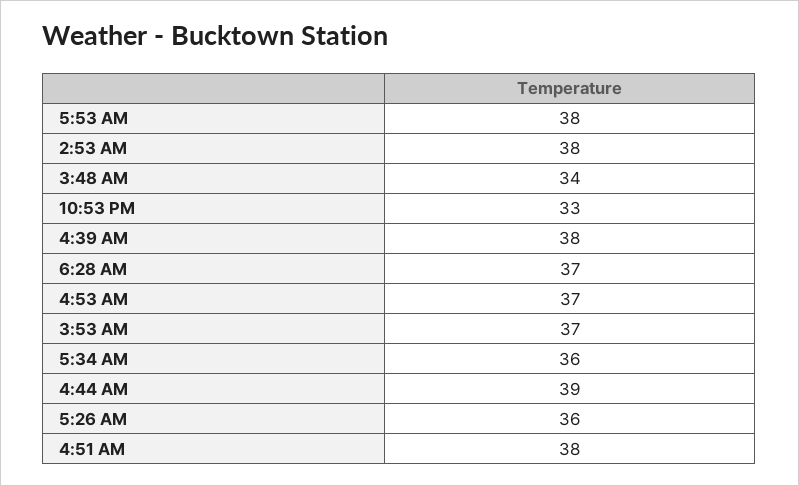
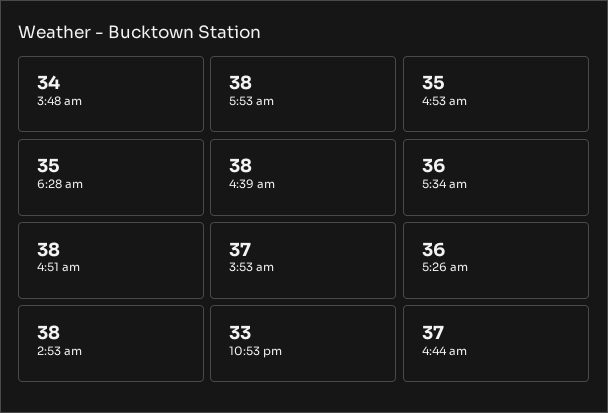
  {
    "5:53 AM": 38,
    "2:53 AM": 38,
    "3:48 AM": 34,
    "10:53 PM": 33,
    "4:39 AM": 38,
-   "6:28 AM": 37,
+   "6:28 AM": 35,
-   "4:53 AM": 37,
+   "4:53 AM": 35,
    "3:53 AM": 37,
    "5:34 AM": 36,
-   "4:44 AM": 39,
+   "4:44 AM": 37,
    "5:26 AM": 36,
    "4:51 AM": 38
  }

